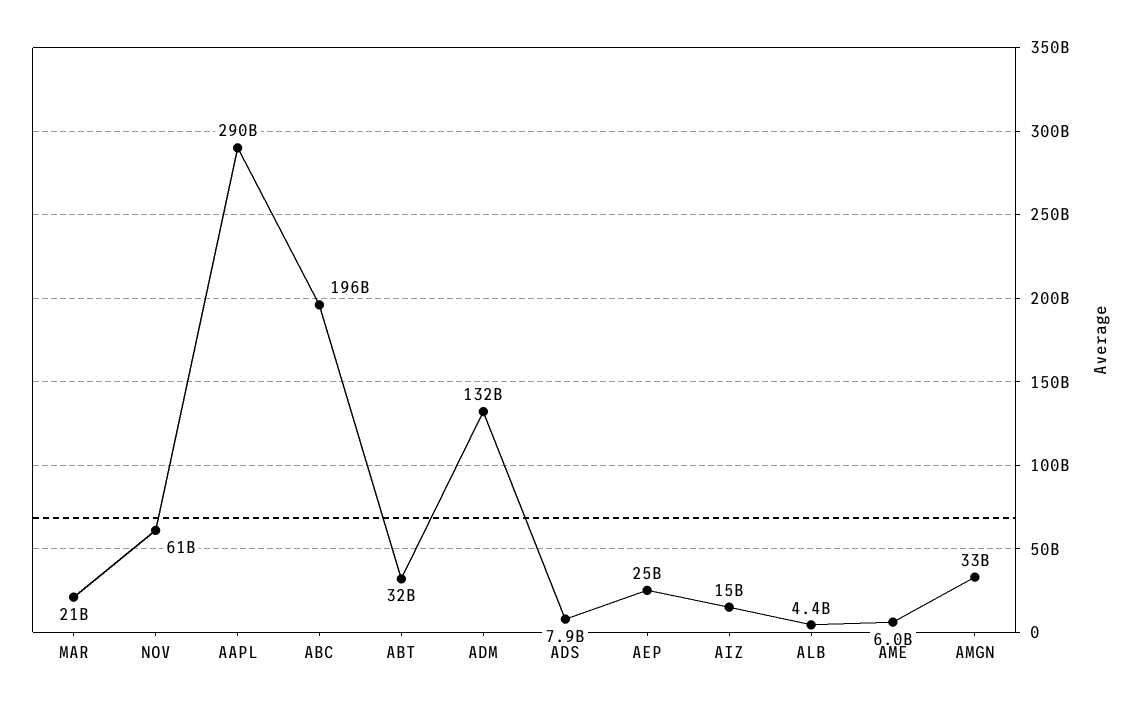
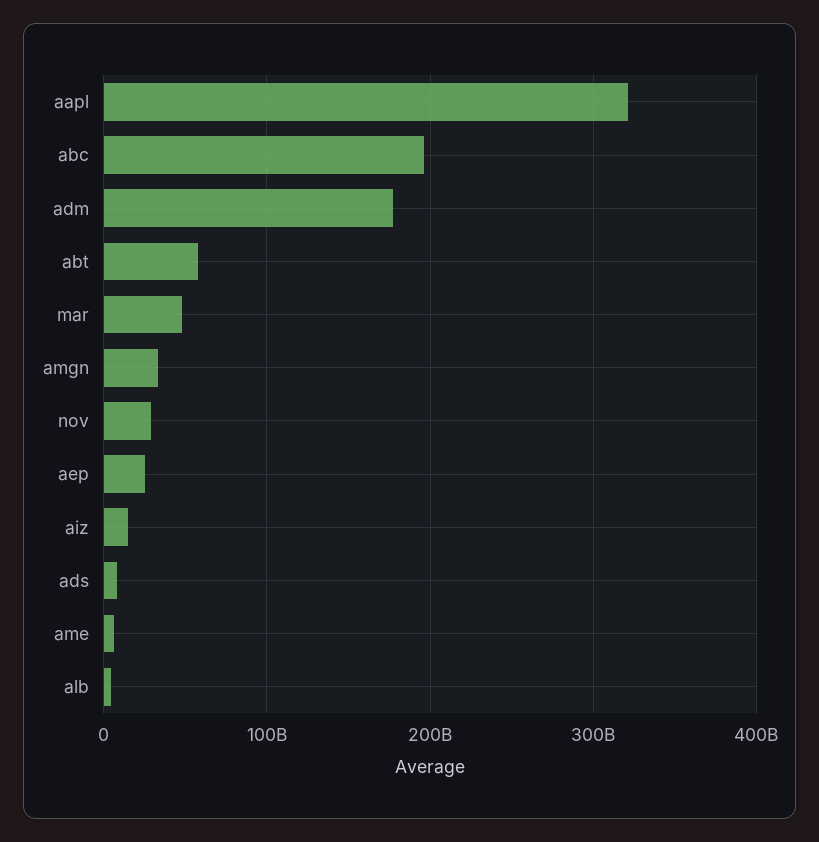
  {
-   "MAR": 21000000000,
+   "MAR": 50000000000,
-   "NOV": 61000000000,
+   "NOV": 30000000000,
-   "AAPL": 290000000000,
+   "AAPL": 320000000000,
    "ABC": 196000000000,
-   "ABT": 32000000000,
+   "ABT": 60000000000,
-   "ADM": 132000000000,
+   "ADM": 180000000000,
    "ADS": 7900000000,
    "AEP": 25000000000,
    "AIZ": 15000000000,
    "ALB": 4400000000,
    "AME": 6000000000,
    "AMGN": 33000000000
  }

